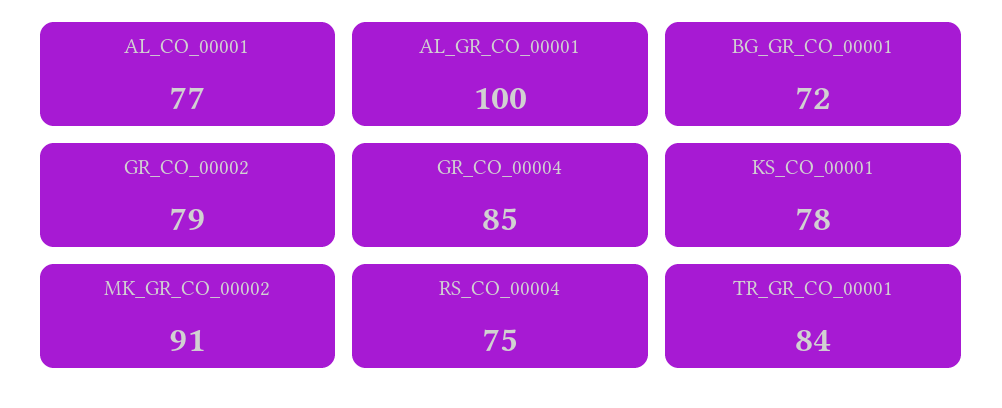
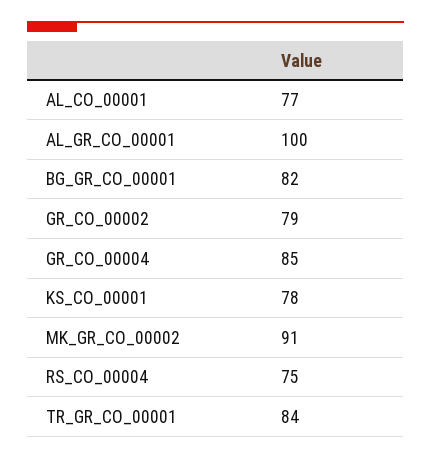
  {
    "AL_CO_00001": 77,
    "AL_GR_CO_00001": 100,
-   "BG_GR_CO_00001": 72,
+   "BG_GR_CO_00001": 82,
    "GR_CO_00002": 79,
    "GR_CO_00004": 85,
    "KS_CO_00001": 78,
    "MK_GR_CO_00002": 91,
    "RS_CO_00004": 75,
    "TR_GR_CO_00001": 84
  }

